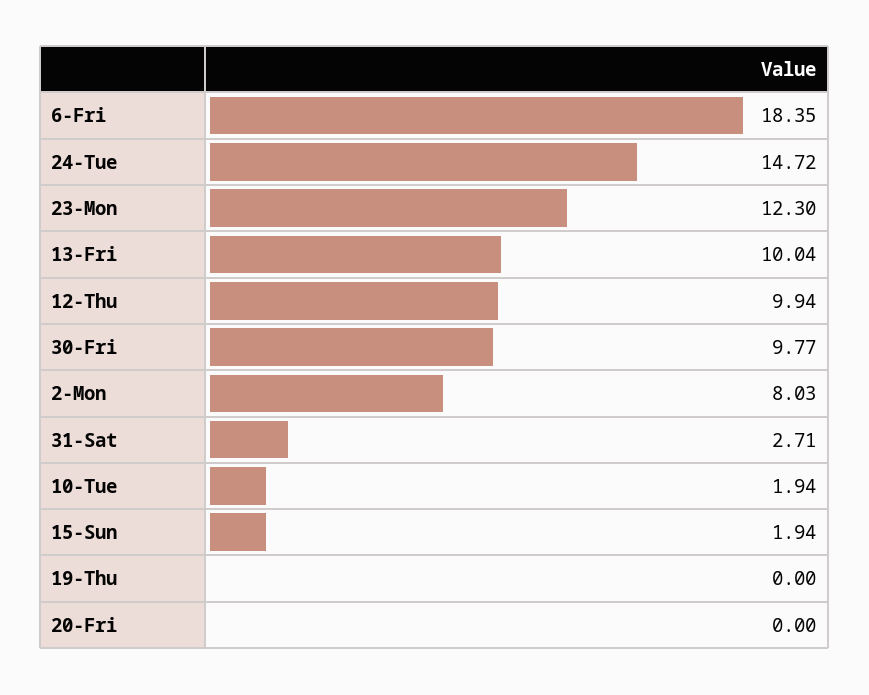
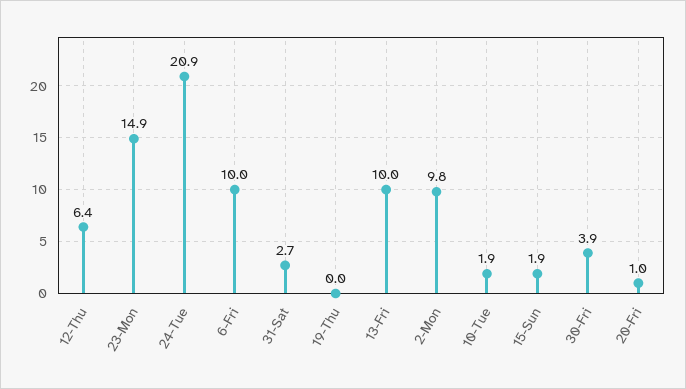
  {
-   "6-Fri": 18.35,
+   "6-Fri": 10,
-   "24-Tue": 14.72,
+   "24-Tue": 20.9,
-   "23-Mon": 12.3,
+   "23-Mon": 14.9,
    "13-Fri": 10.04,
-   "12-Thu": 9.94,
+   "12-Thu": 6.4,
-   "30-Fri": 9.77,
+   "30-Fri": 3.9,
-   "2-Mon": 8.03,
+   "2-Mon": 9.8,
    "31-Sat": 2.71,
    "10-Tue": 1.94,
    "15-Sun": 1.94,
    "19-Thu": 0,
-   "20-Fri": 0
+   "20-Fri": 1
  }

